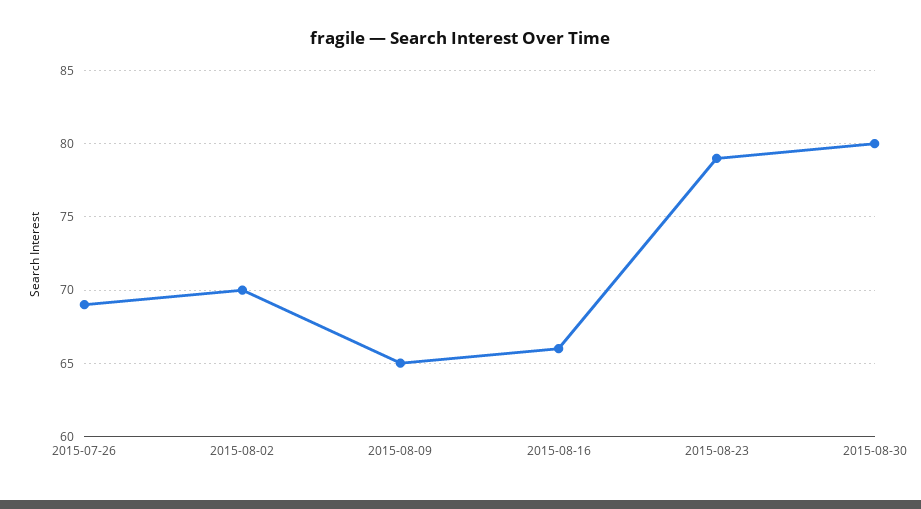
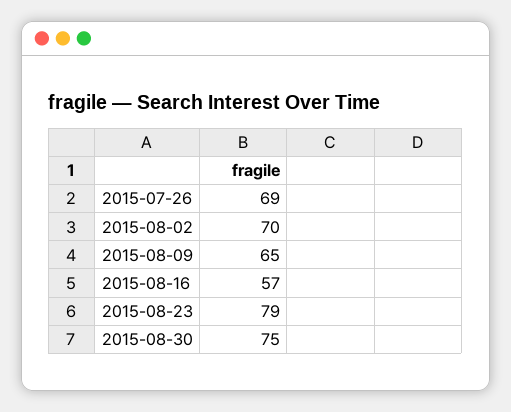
  {
    "2015-07-26": 69,
    "2015-08-02": 70,
    "2015-08-09": 65,
-   "2015-08-16": 66,
+   "2015-08-16": 57,
    "2015-08-23": 79,
-   "2015-08-30": 80
+   "2015-08-30": 75
  }

